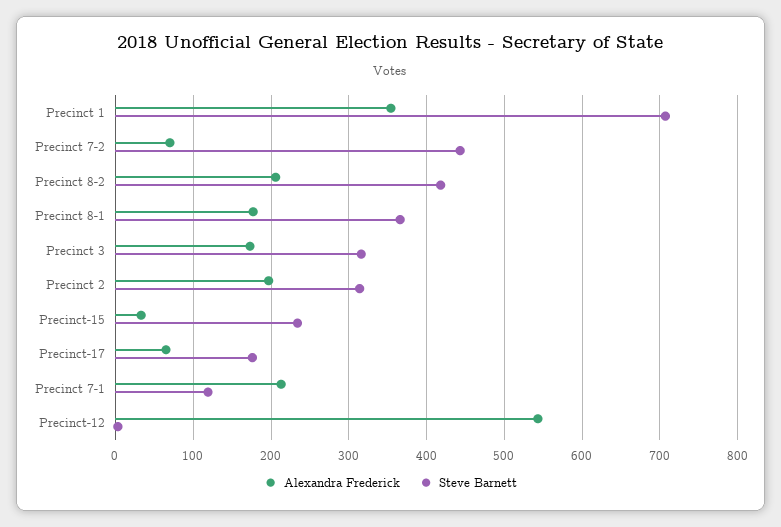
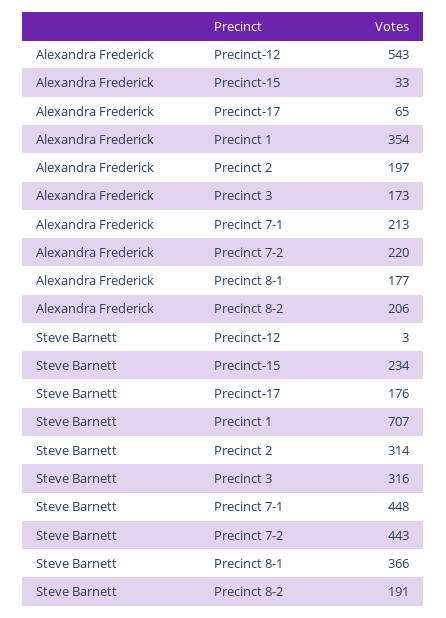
  {
    "Alexandra Frederick": {
      "Precinct 1": 354,
-     "Precinct 7-2": 70,
+     "Precinct 7-2": 220,
      "Precinct 8-2": 206,
      "Precinct 8-1": 177,
      "Precinct 3": 173,
      "Precinct 2": 197,
      "Precinct-15": 33,
      "Precinct-17": 65,
      "Precinct 7-1": 213,
      "Precinct-12": 543
    },
    "Steve Barnett": {
      "Precinct 1": 707,
      "Precinct 7-2": 443,
-     "Precinct 8-2": 420,
+     "Precinct 8-2": 191,
      "Precinct 8-1": 366,
      "Precinct 3": 316,
      "Precinct 2": 314,
      "Precinct-15": 234,
      "Precinct-17": 176,
-     "Precinct 7-1": 120,
+     "Precinct 7-1": 448,
      "Precinct-12": 3
    }
  }

